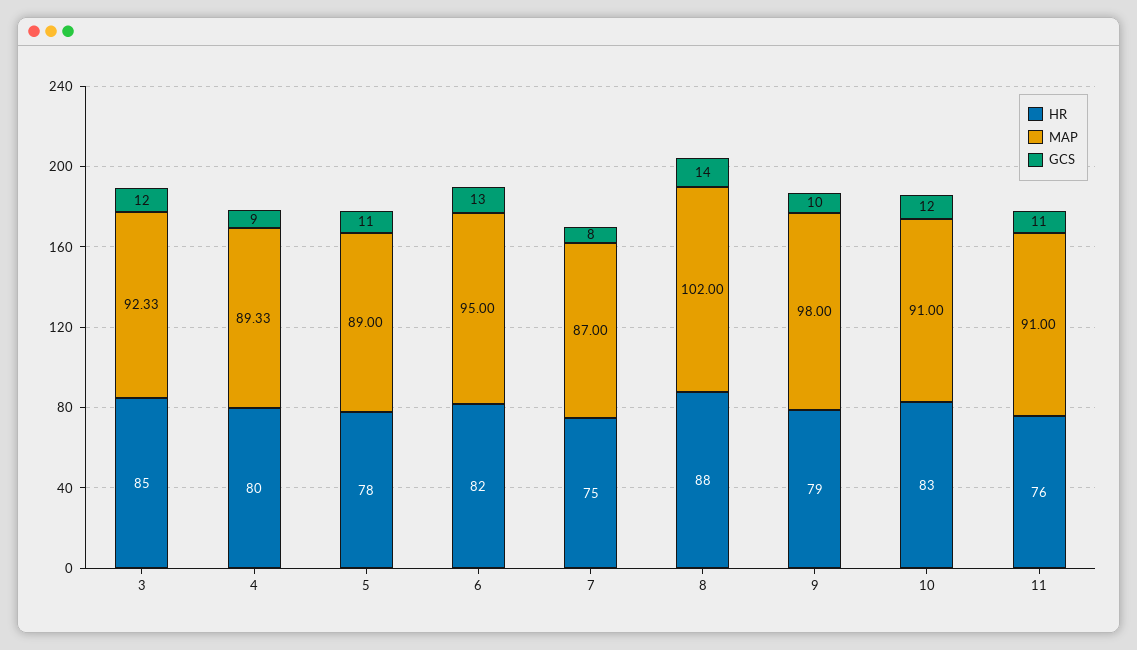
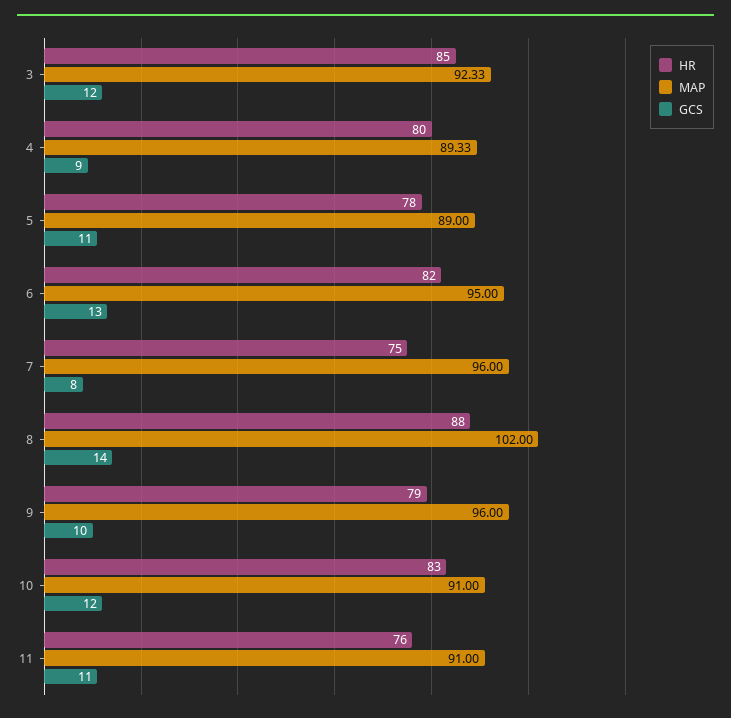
  {
    "HR": {
      "3": 85,
      "4": 80,
      "5": 78,
      "6": 82,
      "7": 75,
      "8": 88,
      "9": 79,
      "10": 83,
      "11": 76
    },
    "MAP": {
      "3": 92.33,
      "4": 89.33,
      "5": 89,
      "6": 95,
-     "7": 87,
+     "7": 96,
      "8": 102,
-     "9": 98,
+     "9": 96,
      "10": 91,
      "11": 91
    },
    "GCS": {
      "3": 12,
      "4": 9,
      "5": 11,
      "6": 13,
      "7": 8,
      "8": 14,
      "9": 10,
      "10": 12,
      "11": 11
    }
  }

